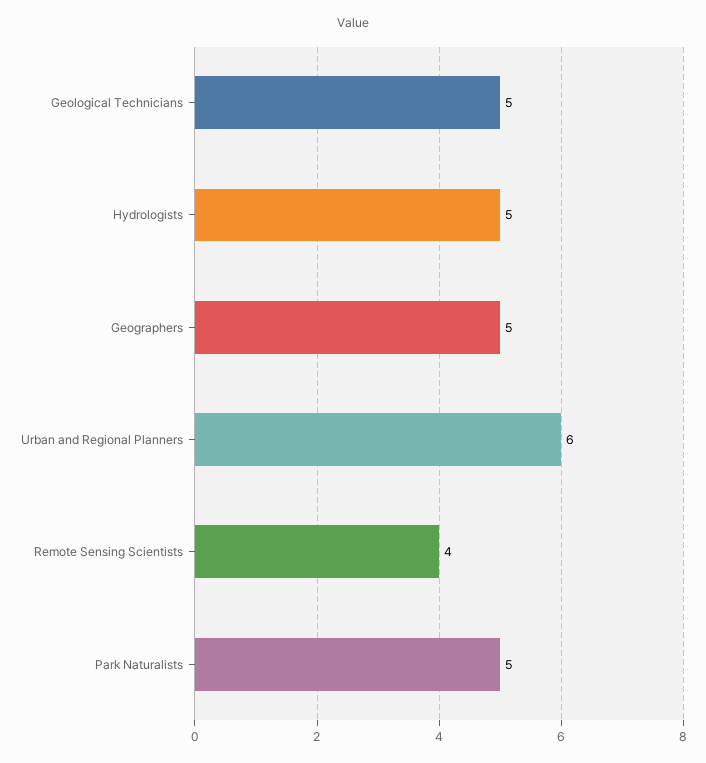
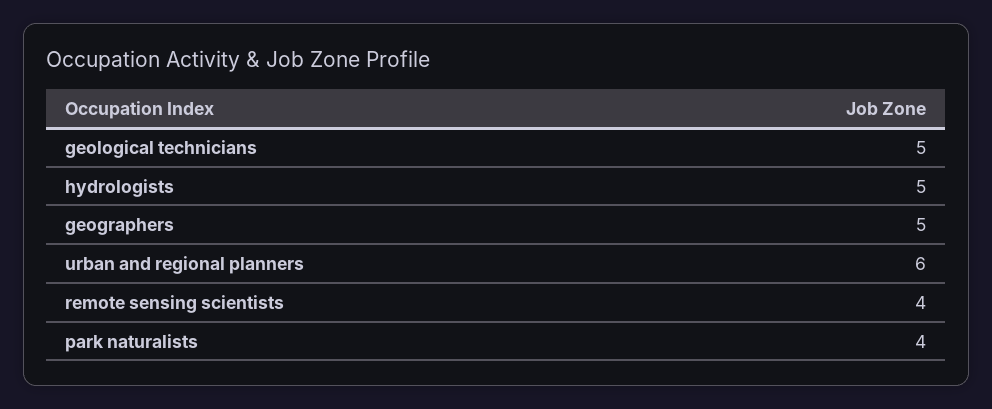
  {
    "Geological Technicians": 5,
    "Hydrologists": 5,
    "Geographers": 5,
    "Urban and Regional Planners": 6,
    "Remote Sensing Scientists": 4,
-   "Park Naturalists": 5
+   "Park Naturalists": 4
  }

